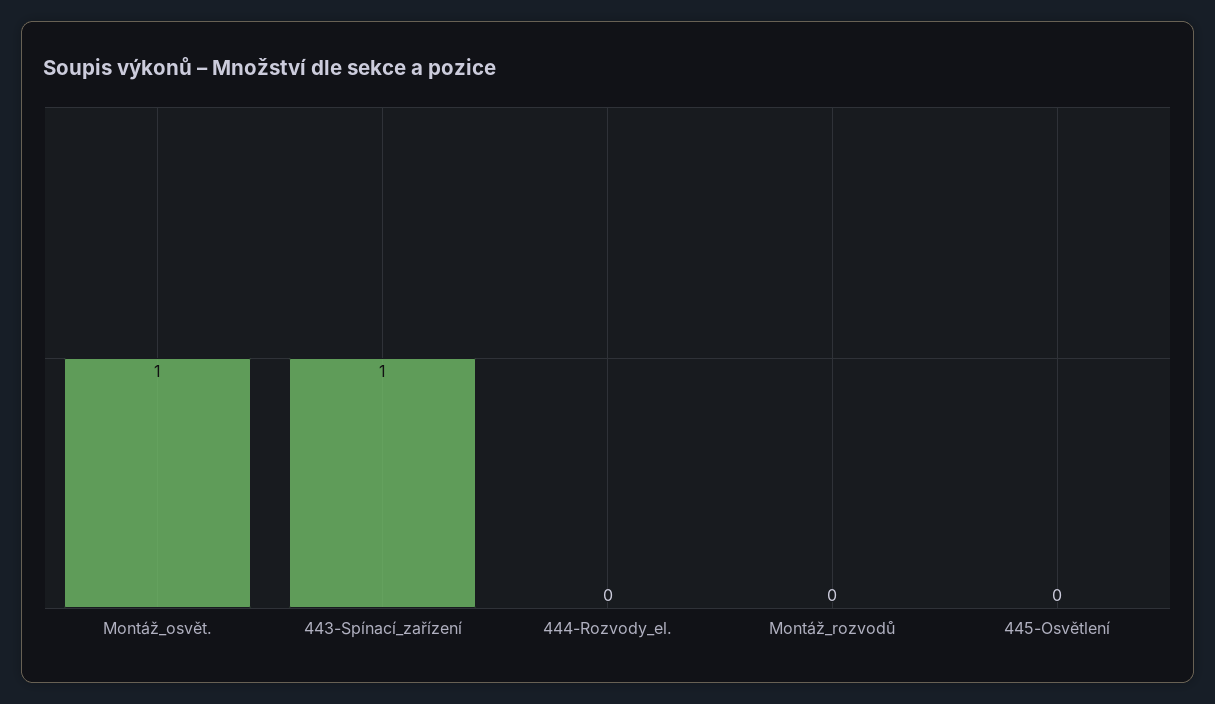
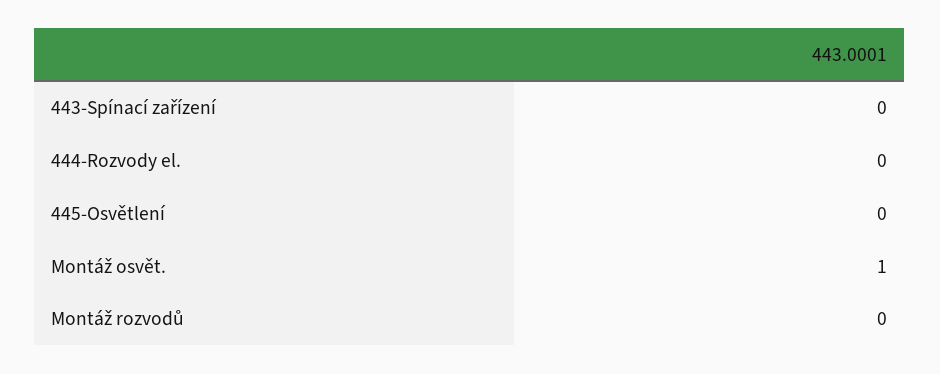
  {
    "Montáž_osvět.": 1,
-   "443-Spínací_zařízení": 1,
+   "443-Spínací_zařízení": 0,
    "444-Rozvody_el.": 0,
    "Montáž_rozvodů": 0,
    "445-Osvětlení": 0
  }

